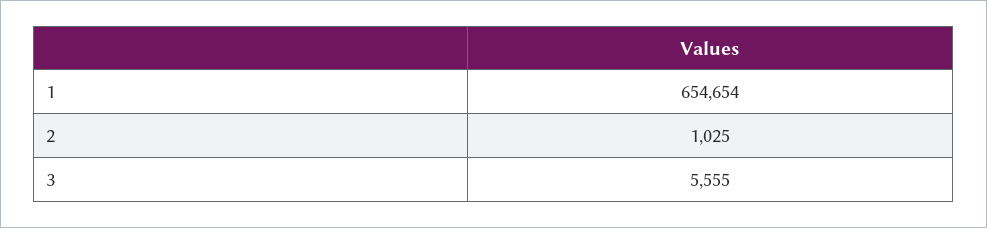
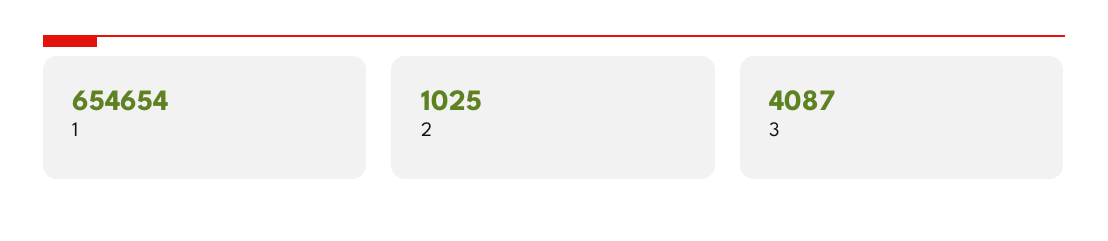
  {
    "1": 654654,
    "2": 1025,
-   "3": 5555
+   "3": 4087
  }

